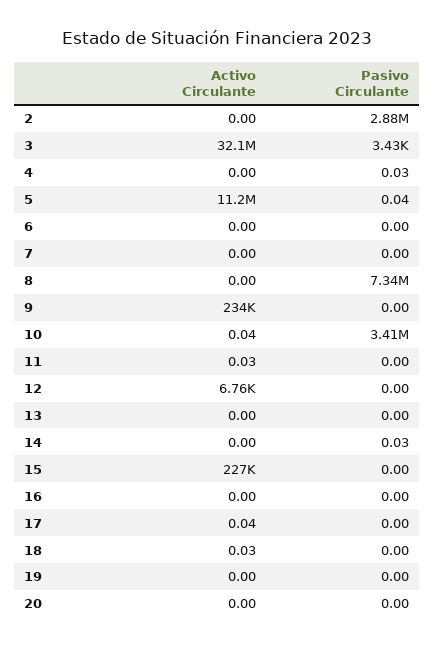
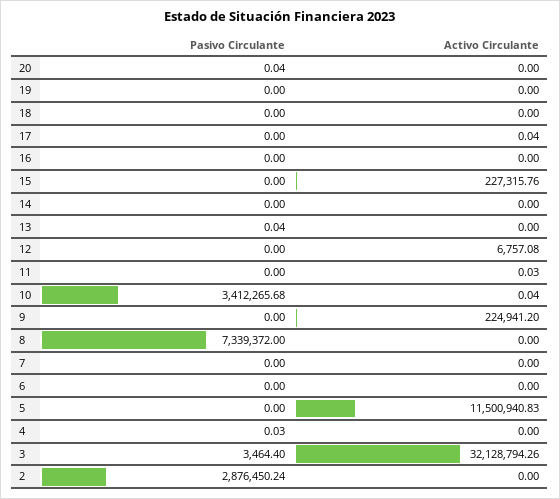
  {
    "Activo Circulante": {
      "2": 0,
      "3": 32128794.26,
      "4": 0,
-     "5": 11200000,
+     "5": 11500940.83,
      "6": 0,
      "7": 0,
      "8": 0,
-     "9": 234000,
+     "9": 224941.2,
      "10": 0.04,
      "11": 0.03,
      "12": 6757.08,
      "13": 0,
      "14": 0,
      "15": 227315.76,
      "16": 0,
      "17": 0.04,
-     "18": 0.03,
+     "18": 0,
      "19": 0,
      "20": 0
    },
    "Pasivo Circulante": {
      "2": 2876450.24,
-     "3": 3430,
+     "3": 3464.4,
      "4": 0.03,
-     "5": 0.04,
+     "5": 0,
      "6": 0,
      "7": 0,
      "8": 7339372,
      "9": 0,
      "10": 3412265.68,
      "11": 0,
      "12": 0,
-     "13": 0,
+     "13": 0.04,
-     "14": 0.03,
+     "14": 0,
      "15": 0,
      "16": 0,
      "17": 0,
      "18": 0,
      "19": 0,
-     "20": 0
+     "20": 0.04
    }
  }

